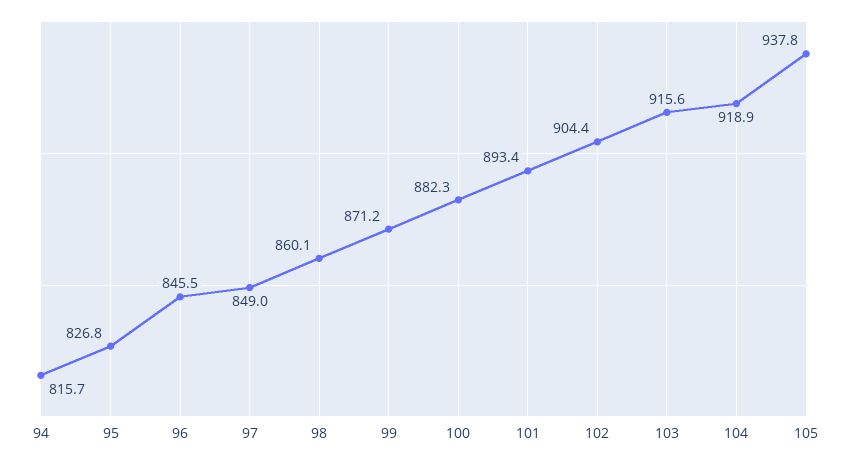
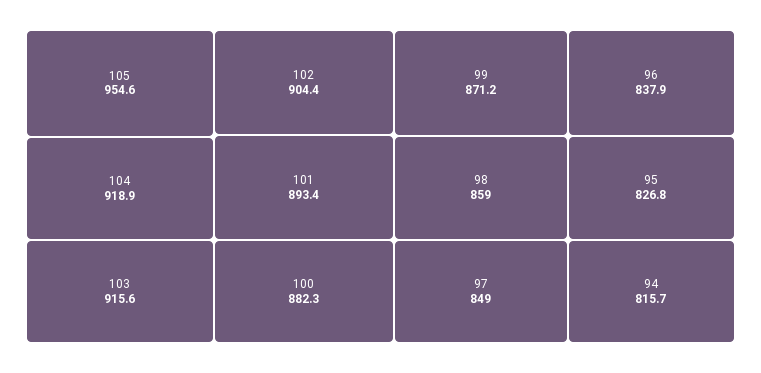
  {
    "94": 815.7,
    "95": 826.8,
-   "96": 845.5,
+   "96": 837.9,
    "97": 849,
-   "98": 860.1,
+   "98": 859,
    "99": 871.2,
    "100": 882.3,
    "101": 893.4,
    "102": 904.4,
    "103": 915.6,
    "104": 918.9,
-   "105": 937.8
+   "105": 954.6
  }

